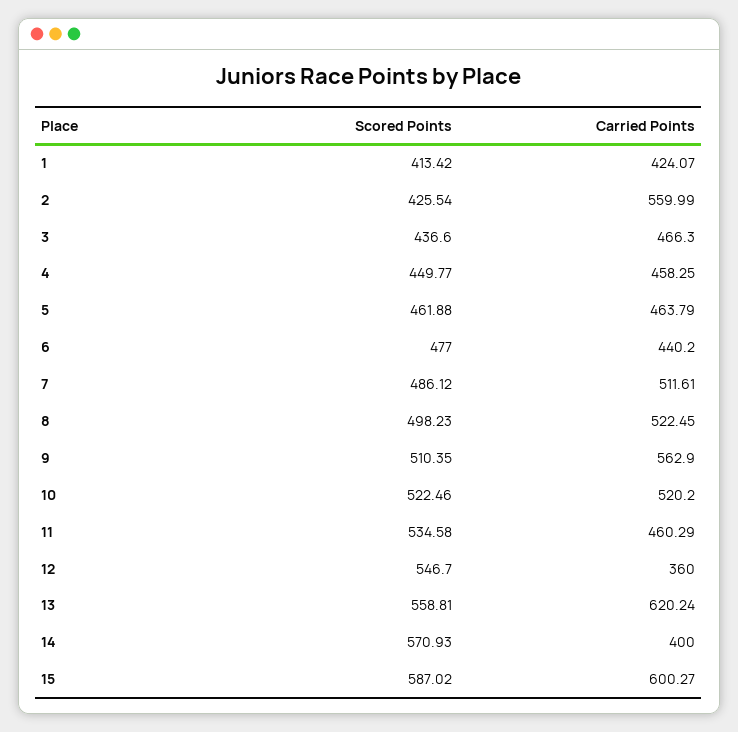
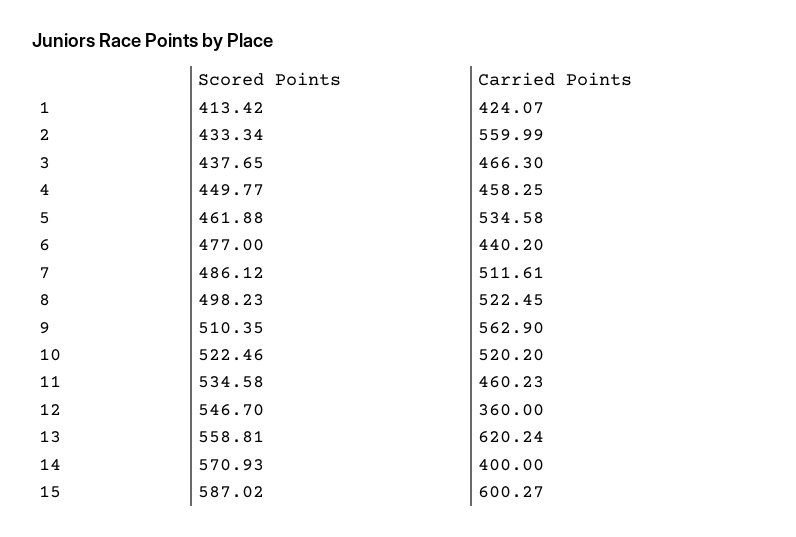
  {
    "Scored Points": {
      "1": 413.42,
-     "2": 425.54,
+     "2": 433.34,
-     "3": 436.6,
+     "3": 437.65,
      "4": 449.77,
      "5": 461.88,
      "6": 477,
      "7": 486.12,
      "8": 498.23,
      "9": 510.35,
      "10": 522.46,
      "11": 534.58,
      "12": 546.7,
      "13": 558.81,
      "14": 570.93,
      "15": 587.02
    },
    "Carried Points": {
      "1": 424.07,
      "2": 559.99,
      "3": 466.3,
      "4": 458.25,
-     "5": 463.79,
+     "5": 534.58,
      "6": 440.2,
      "7": 511.61,
      "8": 522.45,
      "9": 562.9,
      "10": 520.2,
-     "11": 460.29,
+     "11": 460.23,
      "12": 360,
      "13": 620.24,
      "14": 400,
      "15": 600.27
    }
  }

